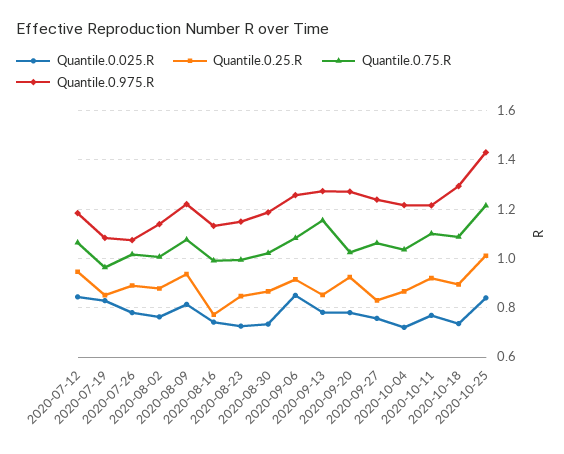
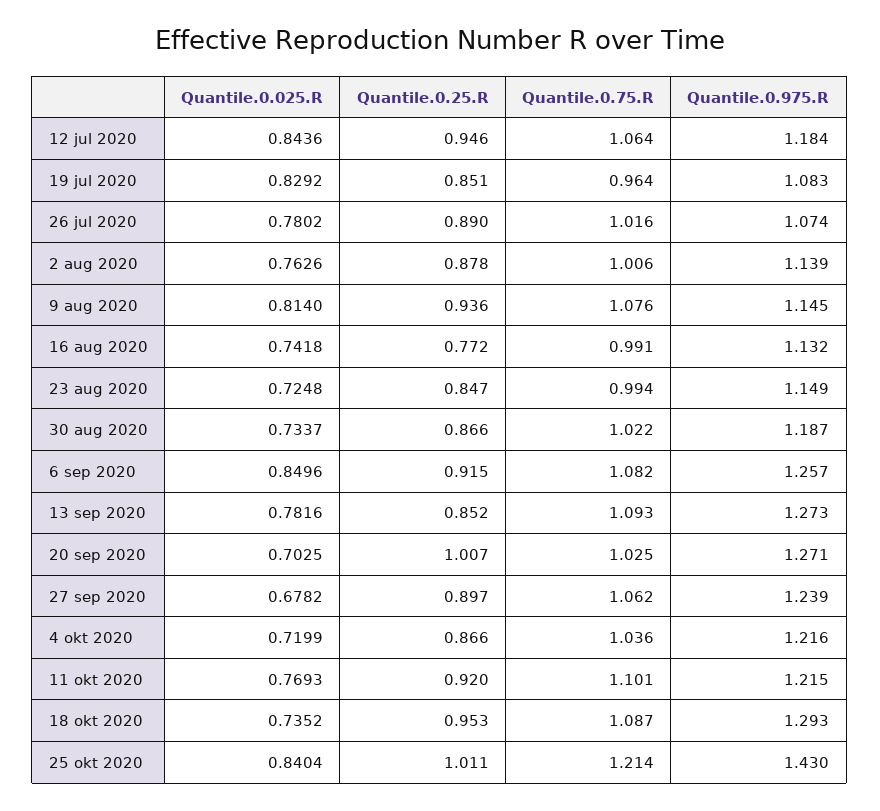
  {
    "Quantile.0.025.R": {
      "2020-07-12": 0.8436,
      "2020-07-19": 0.8292,
      "2020-07-26": 0.7802,
      "2020-08-02": 0.7626,
      "2020-08-09": 0.814,
      "2020-08-16": 0.7418,
      "2020-08-23": 0.7248,
      "2020-08-30": 0.7337,
      "2020-09-06": 0.8496,
      "2020-09-13": 0.7816,
-     "2020-09-20": 0.775,
+     "2020-09-20": 0.7025,
-     "2020-09-27": 0.75,
+     "2020-09-27": 0.6782,
      "2020-10-04": 0.7199,
      "2020-10-11": 0.7693,
      "2020-10-18": 0.7352,
      "2020-10-25": 0.8404
    },
    "Quantile.0.25.R": {
      "2020-07-12": 0.946,
      "2020-07-19": 0.851,
      "2020-07-26": 0.89,
      "2020-08-02": 0.878,
      "2020-08-09": 0.936,
      "2020-08-16": 0.772,
      "2020-08-23": 0.847,
      "2020-08-30": 0.866,
      "2020-09-06": 0.915,
      "2020-09-13": 0.852,
-     "2020-09-20": 0.925,
+     "2020-09-20": 1.007,
-     "2020-09-27": 0.825,
+     "2020-09-27": 0.897,
      "2020-10-04": 0.866,
      "2020-10-11": 0.92,
-     "2020-10-18": 0.9,
+     "2020-10-18": 0.953,
      "2020-10-25": 1.011
    },
    "Quantile.0.75.R": {
      "2020-07-12": 1.064,
      "2020-07-19": 0.964,
      "2020-07-26": 1.016,
      "2020-08-02": 1.006,
      "2020-08-09": 1.076,
      "2020-08-16": 0.991,
      "2020-08-23": 0.994,
      "2020-08-30": 1.022,
      "2020-09-06": 1.082,
-     "2020-09-13": 1.15,
+     "2020-09-13": 1.093,
      "2020-09-20": 1.025,
      "2020-09-27": 1.062,
      "2020-10-04": 1.036,
      "2020-10-11": 1.101,
      "2020-10-18": 1.087,
      "2020-10-25": 1.214
    },
    "Quantile.0.975.R": {
      "2020-07-12": 1.184,
      "2020-07-19": 1.083,
      "2020-07-26": 1.074,
      "2020-08-02": 1.139,
-     "2020-08-09": 1.225,
+     "2020-08-09": 1.145,
      "2020-08-16": 1.132,
      "2020-08-23": 1.149,
      "2020-08-30": 1.187,
      "2020-09-06": 1.257,
      "2020-09-13": 1.273,
      "2020-09-20": 1.271,
      "2020-09-27": 1.239,
      "2020-10-04": 1.216,
      "2020-10-11": 1.215,
      "2020-10-18": 1.293,
      "2020-10-25": 1.43
    }
  }

